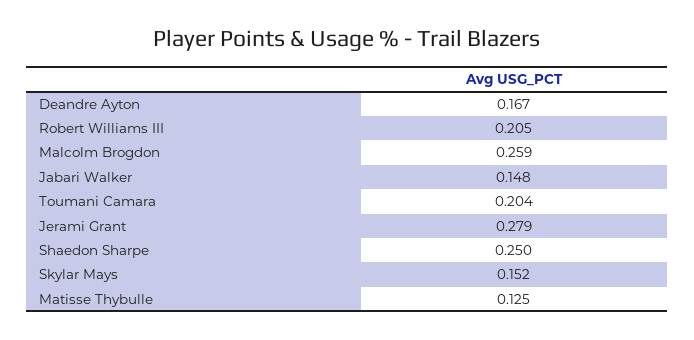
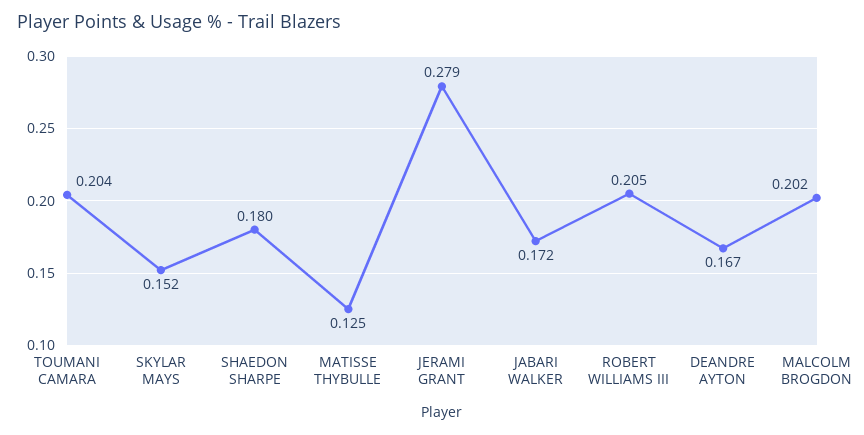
  {
    "Deandre Ayton": 0.167,
    "Robert Williams III": 0.205,
-   "Malcolm Brogdon": 0.259,
+   "Malcolm Brogdon": 0.202,
-   "Jabari Walker": 0.148,
+   "Jabari Walker": 0.172,
    "Toumani Camara": 0.204,
    "Jerami Grant": 0.279,
-   "Shaedon Sharpe": 0.25,
+   "Shaedon Sharpe": 0.18,
    "Skylar Mays": 0.152,
    "Matisse Thybulle": 0.125
  }

